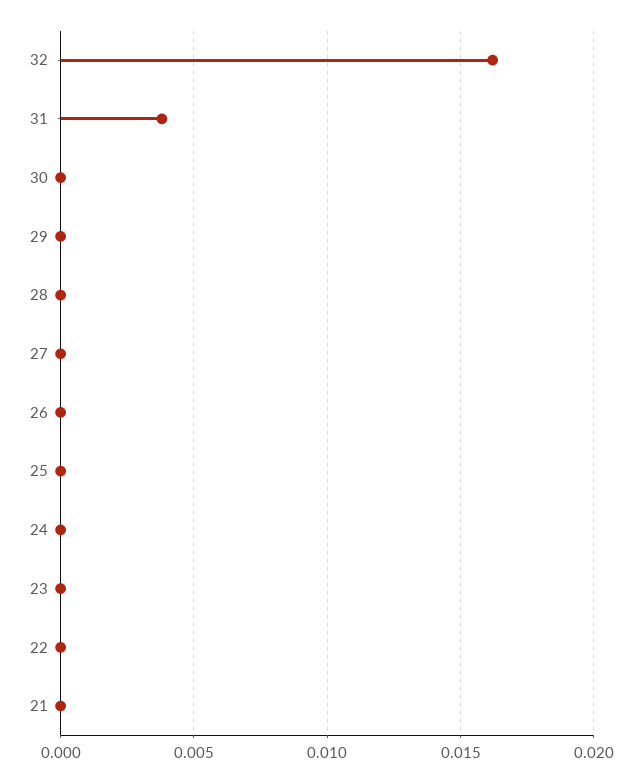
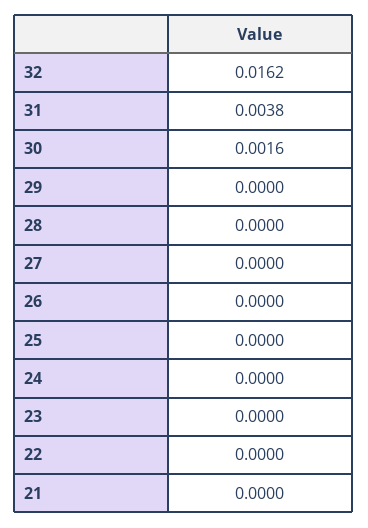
  {
    "32": 0.0162,
    "31": 0.0038,
-   "30": 0,
+   "30": 0.0016,
    "29": 0,
    "28": 0,
    "27": 0,
    "26": 0,
    "25": 0,
    "24": 0,
    "23": 0,
    "22": 0,
    "21": 0
  }

